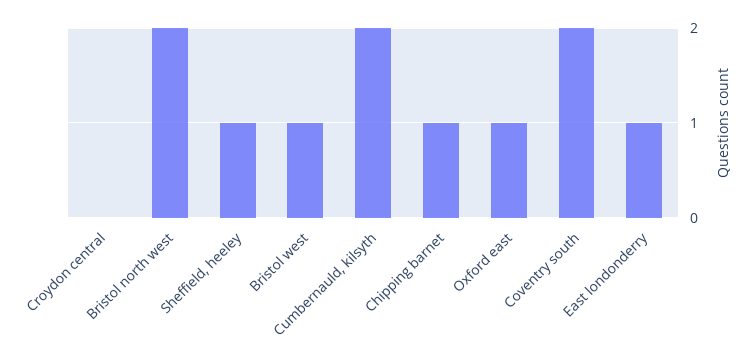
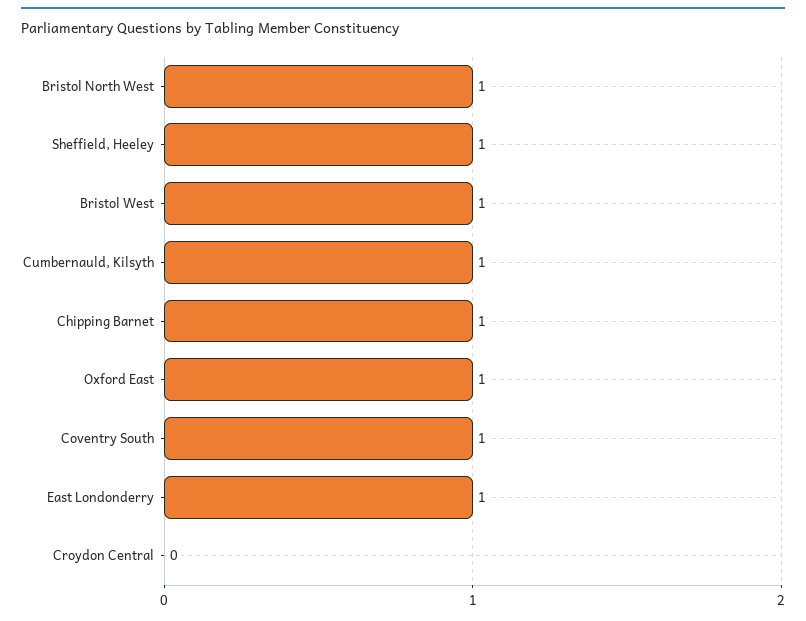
  {
    "Croydon central": 0,
-   "Bristol north west": 2,
+   "Bristol north west": 1,
    "Sheffield, heeley": 1,
    "Bristol west": 1,
-   "Cumbernauld, kilsyth": 2,
+   "Cumbernauld, kilsyth": 1,
    "Chipping barnet": 1,
    "Oxford east": 1,
-   "Coventry south": 2,
+   "Coventry south": 1,
    "East londonderry": 1
  }

